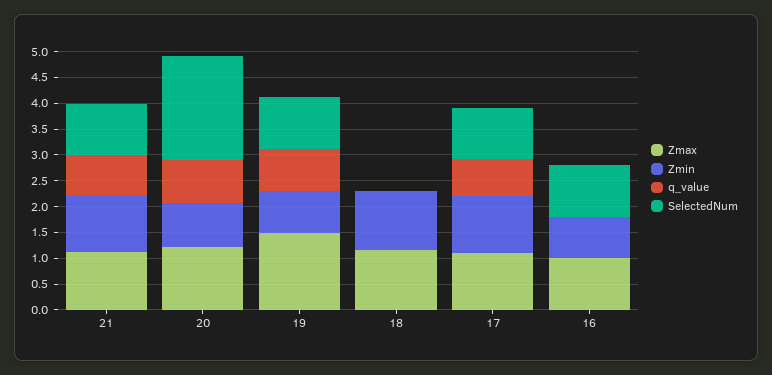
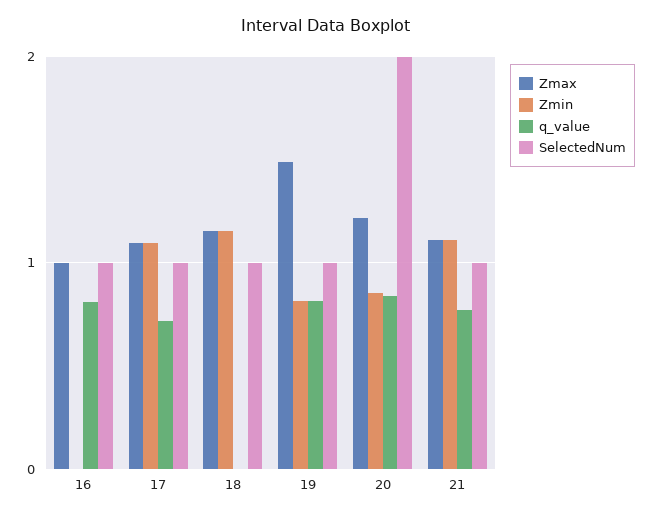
  {
    "Zmax": {
      "21": 1.1,
      "20": 1.2,
      "19": 1.5,
      "18": 1.2,
      "17": 1.1,
      "16": 1
    },
    "Zmin": {
      "21": 1.1,
      "20": 0.9,
      "19": 0.8,
      "18": 1.2,
      "17": 1.1,
-     "16": 0.75
+     "16": 0
    },
    "q_value": {
      "21": 0.8,
      "20": 0.8,
      "19": 0.8,
      "18": 0,
      "17": 0.7,
-     "16": 0
+     "16": 0.8
    },
    "SelectedNum": {
      "21": 1,
      "20": 2,
      "19": 1,
-     "18": 0,
+     "18": 1,
      "17": 1,
      "16": 1
    }
  }

